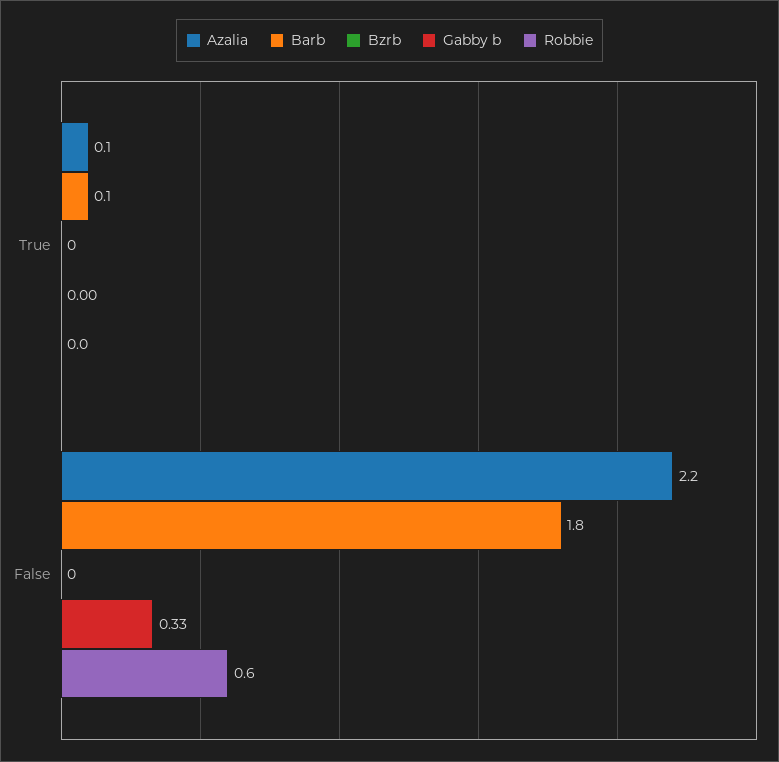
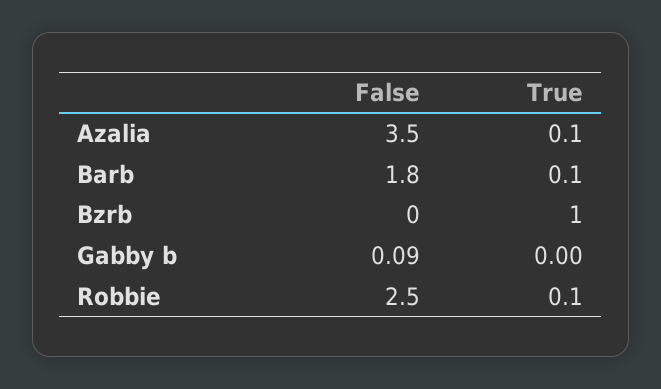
  {
    "Azalia": {
      "True": 0.1,
-     "False": 2.2
+     "False": 3.5
    },
    "Barb": {
      "True": 0.1,
      "False": 1.8
    },
    "Bzrb": {
-     "True": 0,
+     "True": 1,
      "False": 0
    },
    "Gabby b": {
      "True": 0,
-     "False": 0.33
+     "False": 0.09
    },
    "Robbie": {
-     "True": 0,
+     "True": 0.1,
-     "False": 0.6
+     "False": 2.5
    }
  }

